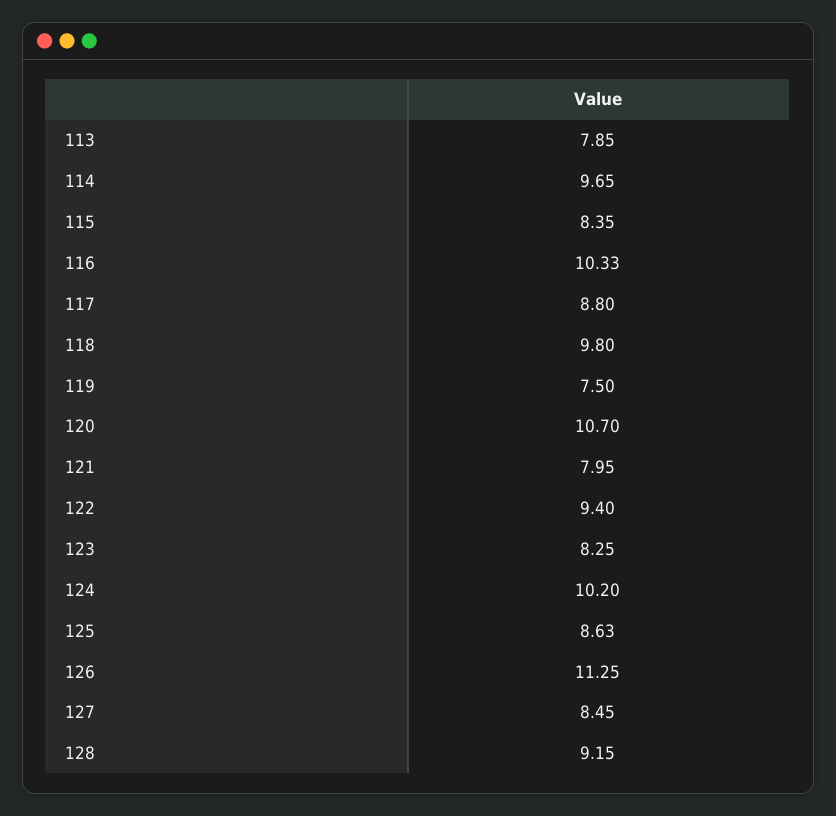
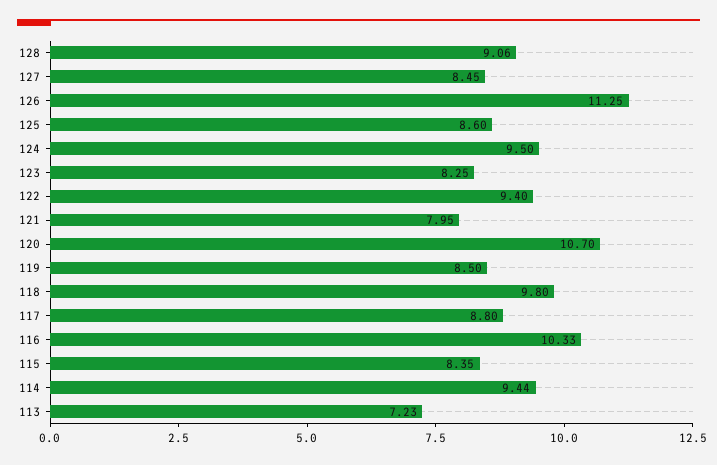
  {
-   "113": 7.85,
+   "113": 7.23,
-   "114": 9.65,
+   "114": 9.44,
    "115": 8.35,
    "116": 10.33,
    "117": 8.8,
    "118": 9.8,
-   "119": 7.5,
+   "119": 8.5,
    "120": 10.7,
    "121": 7.95,
    "122": 9.4,
    "123": 8.25,
-   "124": 10.2,
+   "124": 9.5,
-   "125": 8.63,
+   "125": 8.6,
    "126": 11.25,
    "127": 8.45,
-   "128": 9.15
+   "128": 9.06
  }

